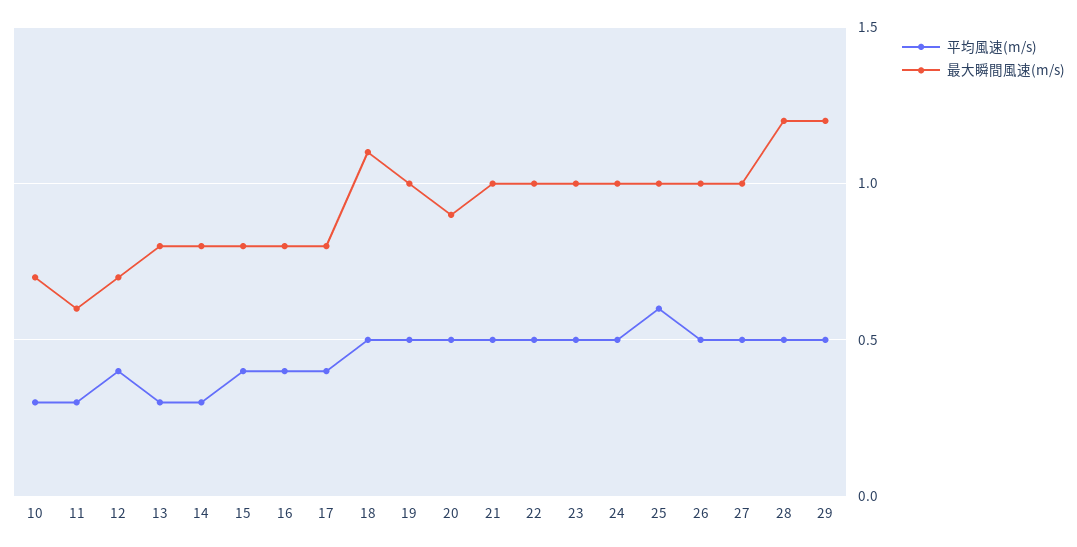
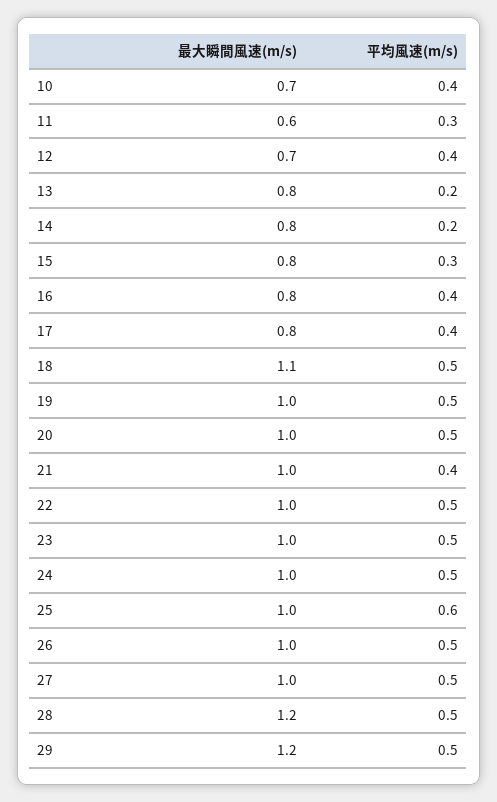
  {
    "平均風速(m/s)": {
-     "10": 0.3,
+     "10": 0.4,
      "11": 0.3,
      "12": 0.4,
-     "13": 0.3,
+     "13": 0.2,
-     "14": 0.3,
+     "14": 0.2,
-     "15": 0.4,
+     "15": 0.3,
      "16": 0.4,
      "17": 0.4,
      "18": 0.5,
      "19": 0.5,
      "20": 0.5,
-     "21": 0.5,
+     "21": 0.4,
      "22": 0.5,
      "23": 0.5,
      "24": 0.5,
      "25": 0.6,
      "26": 0.5,
      "27": 0.5,
      "28": 0.5,
      "29": 0.5
    },
    "最大瞬間風速(m/s)": {
      "10": 0.7,
      "11": 0.6,
      "12": 0.7,
      "13": 0.8,
      "14": 0.8,
      "15": 0.8,
      "16": 0.8,
      "17": 0.8,
      "18": 1.1,
      "19": 1,
-     "20": 0.9,
+     "20": 1,
      "21": 1,
      "22": 1,
      "23": 1,
      "24": 1,
      "25": 1,
      "26": 1,
      "27": 1,
      "28": 1.2,
      "29": 1.2
    }
  }

